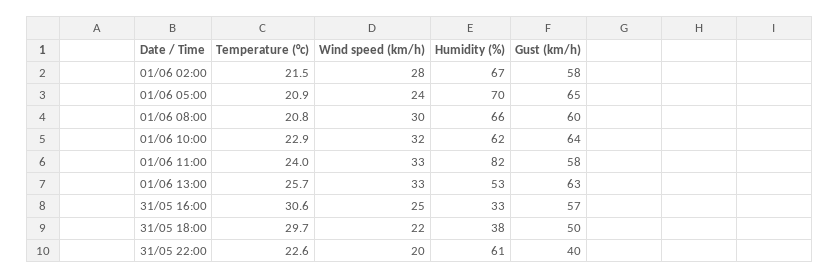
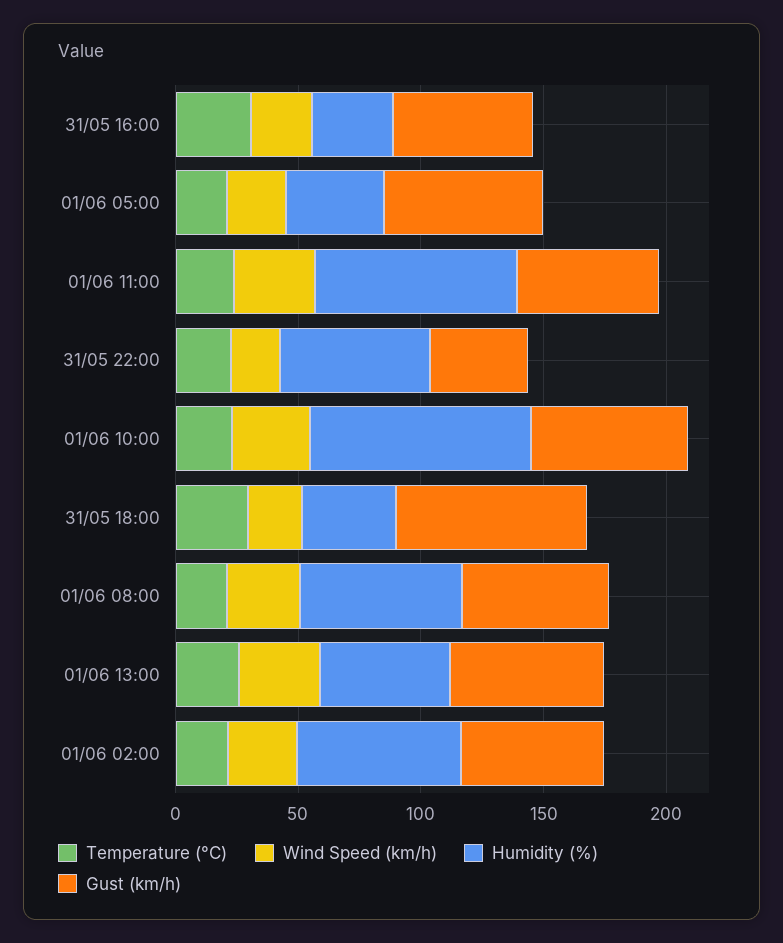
  {
    "Temperature (°c)": {
      "01/06 02:00": 21.5,
      "01/06 05:00": 20.9,
      "01/06 08:00": 20.8,
      "01/06 10:00": 22.9,
      "01/06 11:00": 24,
      "01/06 13:00": 25.7,
      "31/05 16:00": 30.6,
      "31/05 18:00": 29.7,
      "31/05 22:00": 22.6
    },
    "Wind speed (km/h)": {
      "01/06 02:00": 28,
      "01/06 05:00": 24,
      "01/06 08:00": 30,
      "01/06 10:00": 32,
      "01/06 11:00": 33,
      "01/06 13:00": 33,
      "31/05 16:00": 25,
      "31/05 18:00": 22,
      "31/05 22:00": 20
    },
    "Humidity (%)": {
      "01/06 02:00": 67,
-     "01/06 05:00": 70,
+     "01/06 05:00": 40,
      "01/06 08:00": 66,
-     "01/06 10:00": 62,
+     "01/06 10:00": 90,
      "01/06 11:00": 82,
      "01/06 13:00": 53,
      "31/05 16:00": 33,
      "31/05 18:00": 38,
      "31/05 22:00": 61
    },
    "Gust (km/h)": {
      "01/06 02:00": 58,
      "01/06 05:00": 65,
      "01/06 08:00": 60,
      "01/06 10:00": 64,
      "01/06 11:00": 58,
      "01/06 13:00": 63,
      "31/05 16:00": 57,
-     "31/05 18:00": 50,
+     "31/05 18:00": 80,
      "31/05 22:00": 40
    }
  }

